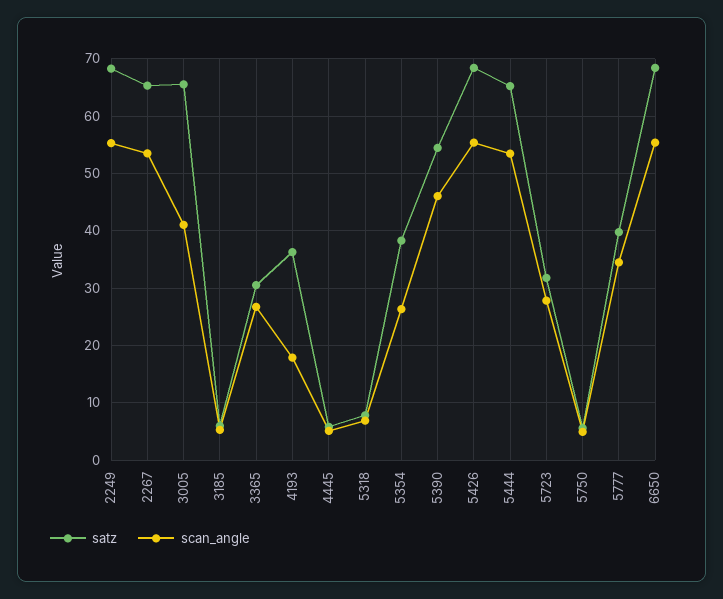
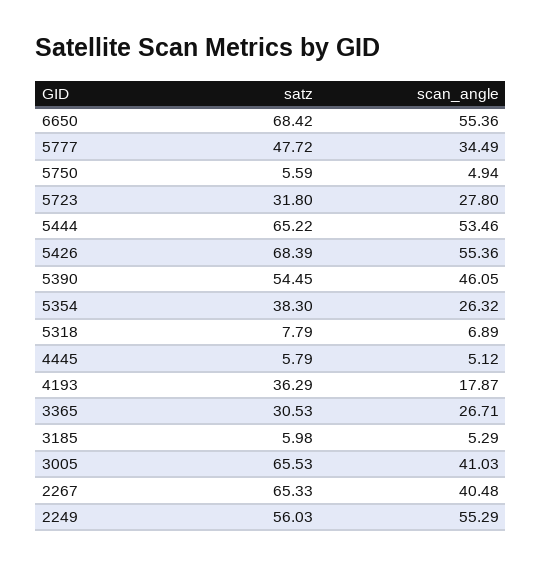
  {
    "satz": {
-     "2249": 68,
+     "2249": 56.03,
      "2267": 65.33,
      "3005": 65.53,
      "3185": 5.98,
      "3365": 30.53,
      "4193": 36.29,
      "4445": 5.79,
      "5318": 7.79,
      "5354": 38.3,
      "5390": 54.45,
      "5426": 68.39,
      "5444": 65.22,
      "5723": 31.8,
      "5750": 5.59,
-     "5777": 40,
+     "5777": 47.72,
      "6650": 68.42
    },
    "scan_angle": {
      "2249": 55.29,
-     "2267": 54,
+     "2267": 40.48,
      "3005": 41.03,
      "3185": 5.29,
      "3365": 26.71,
      "4193": 17.87,
      "4445": 5.12,
      "5318": 6.89,
      "5354": 26.32,
      "5390": 46.05,
      "5426": 55.36,
      "5444": 53.46,
      "5723": 27.8,
      "5750": 4.94,
      "5777": 34.49,
      "6650": 55.36
    }
  }

